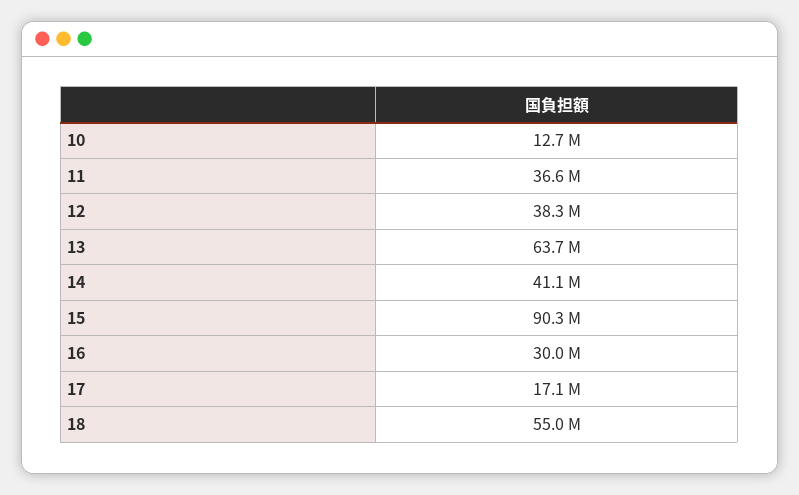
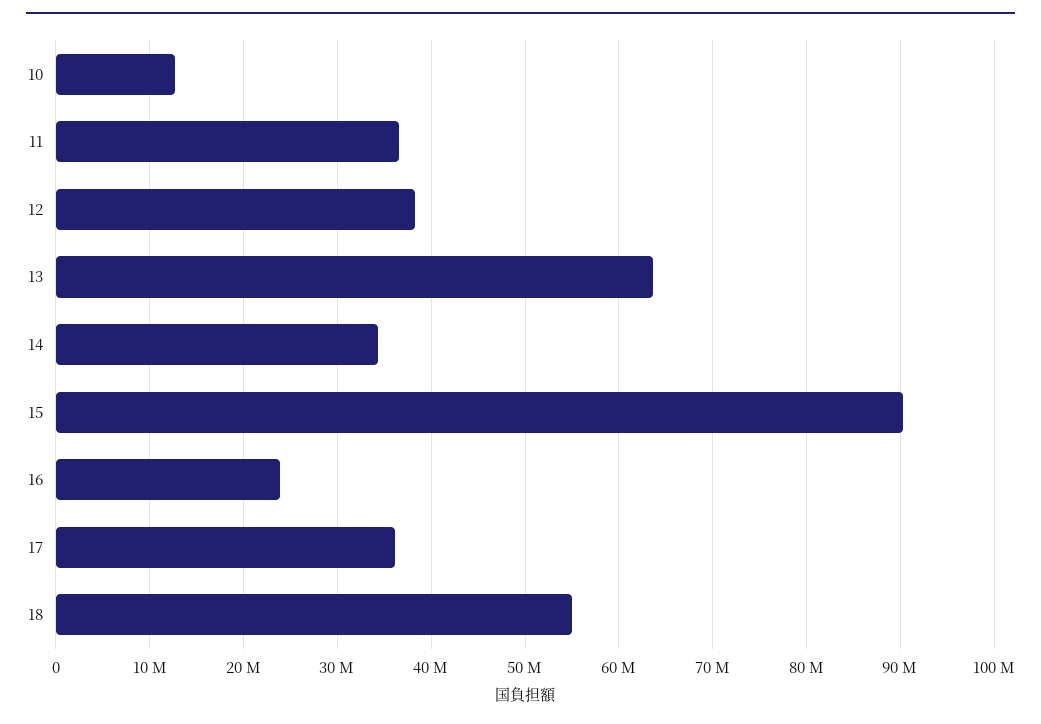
  {
    "10": 12700000,
    "11": 36600000,
    "12": 38300000,
    "13": 63700000,
-   "14": 41100000,
+   "14": 34000000,
    "15": 90300000,
-   "16": 30000000,
+   "16": 24000000,
-   "17": 17100000,
+   "17": 36000000,
    "18": 55000000
  }

